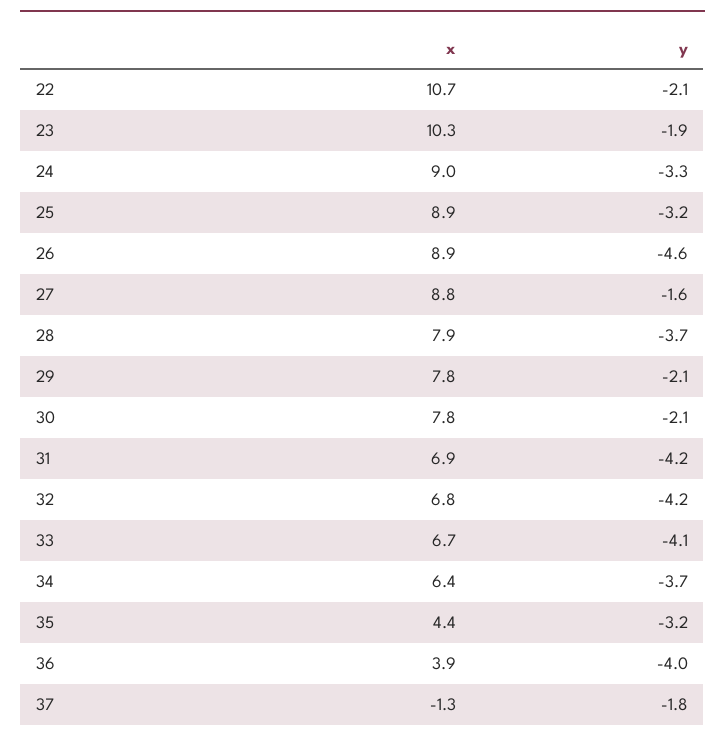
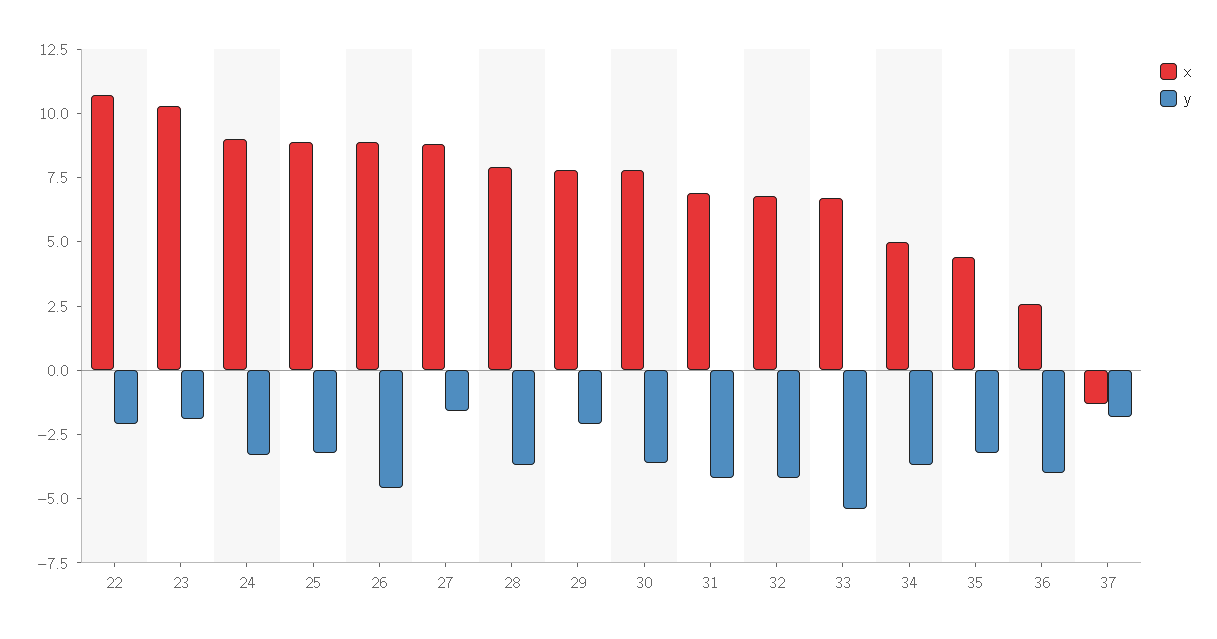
  {
    "x": {
      "22": 10.7,
      "23": 10.3,
      "24": 9,
      "25": 8.9,
      "26": 8.9,
      "27": 8.8,
      "28": 7.9,
      "29": 7.8,
      "30": 7.8,
      "31": 6.9,
      "32": 6.8,
      "33": 6.7,
-     "34": 6.4,
+     "34": 5,
      "35": 4.4,
-     "36": 3.9,
+     "36": 2.5,
      "37": -1.3
    },
    "y": {
      "22": -2.1,
      "23": -1.9,
      "24": -3.3,
      "25": -3.2,
      "26": -4.6,
      "27": -1.6,
      "28": -3.7,
      "29": -2.1,
-     "30": -2.1,
+     "30": -3.5,
      "31": -4.2,
      "32": -4.2,
-     "33": -4.1,
+     "33": -5.5,
      "34": -3.7,
      "35": -3.2,
      "36": -4,
      "37": -1.8
    }
  }

